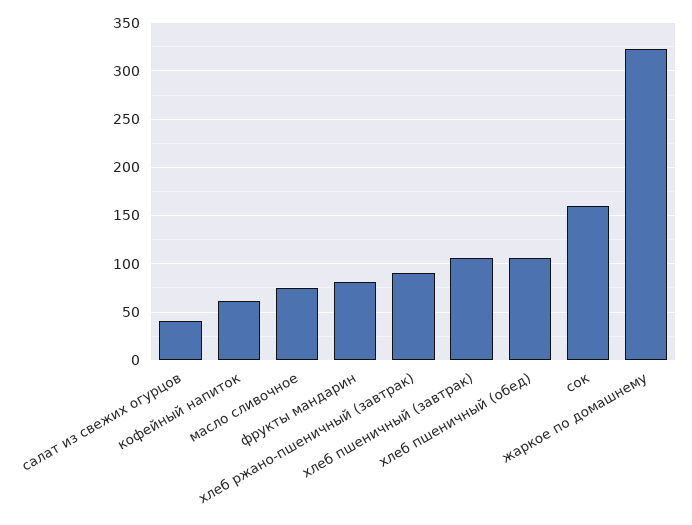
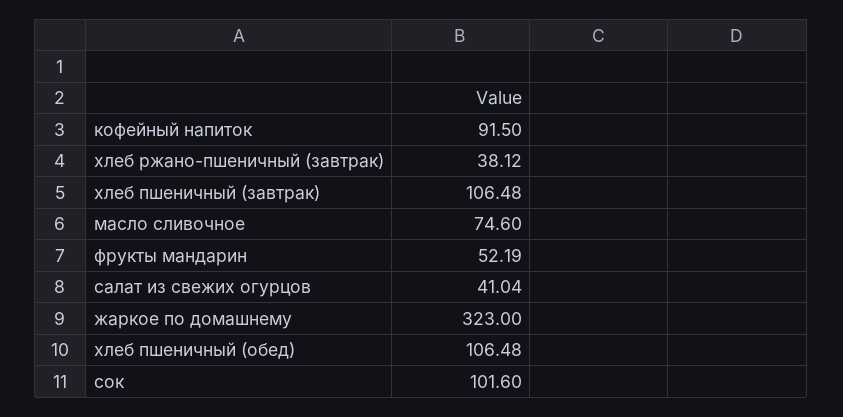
  {
    "салат из свежих огурцов": 41.04,
-   "кофейный напиток": 60,
+   "кофейный напиток": 91.5,
    "масло сливочное": 74.6,
-   "фрукты мандарин": 80,
+   "фрукты мандарин": 52.19,
-   "хлеб ржано-пшеничный (завтрак)": 90,
+   "хлеб ржано-пшеничный (завтрак)": 38.12,
    "хлеб пшеничный (завтрак)": 106.48,
    "хлеб пшеничный (обед)": 106.48,
-   "сок": 160,
+   "сок": 101.6,
    "жаркое по домашнему": 323
  }

